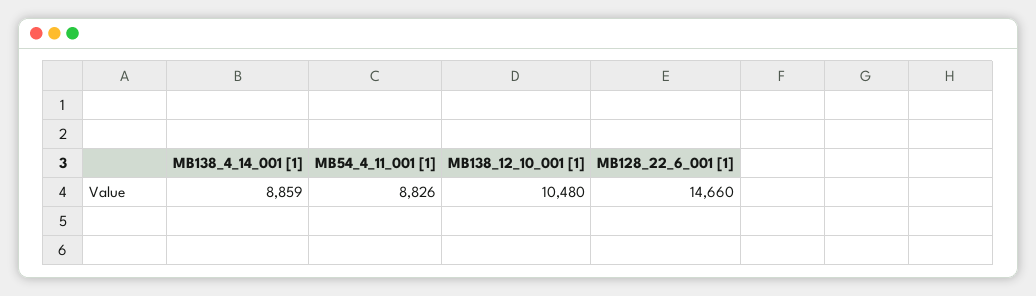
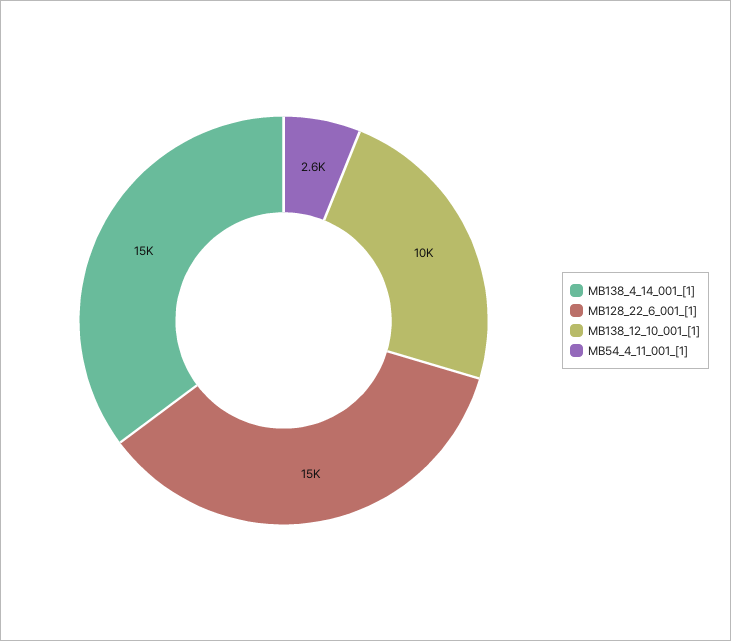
  {
-   "MB138_4_14_001 [1]": 8859,
+   "MB138_4_14_001 [1]": 15000,
-   "MB54_4_11_001 [1]": 8826,
+   "MB54_4_11_001 [1]": 2600,
    "MB138_12_10_001 [1]": 10480,
    "MB128_22_6_001 [1]": 14660
  }

